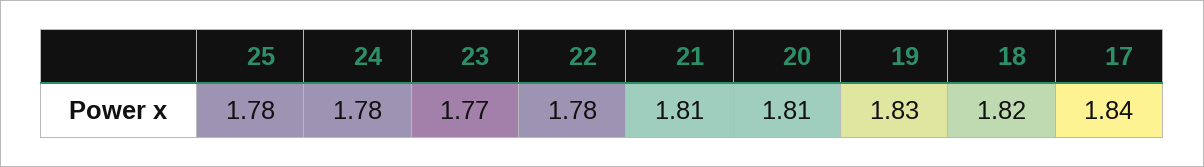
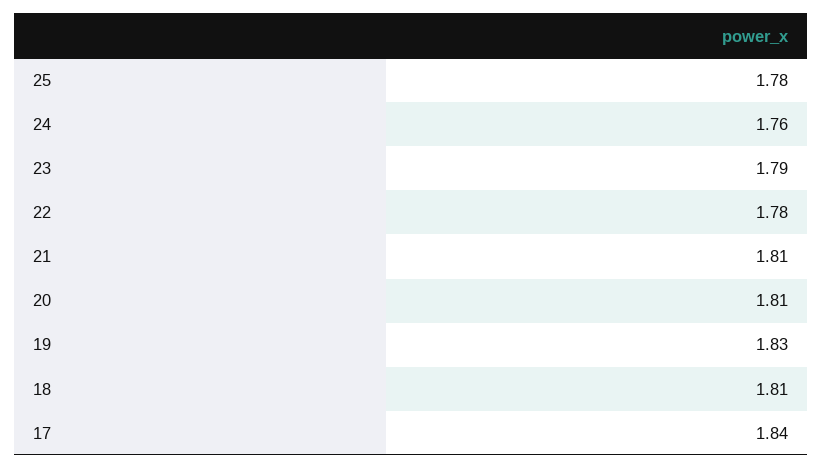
  {
    "25": 1.78,
-   "24": 1.78,
+   "24": 1.76,
-   "23": 1.77,
+   "23": 1.79,
    "22": 1.78,
    "21": 1.81,
    "20": 1.81,
    "19": 1.83,
-   "18": 1.82,
+   "18": 1.81,
    "17": 1.84
  }

